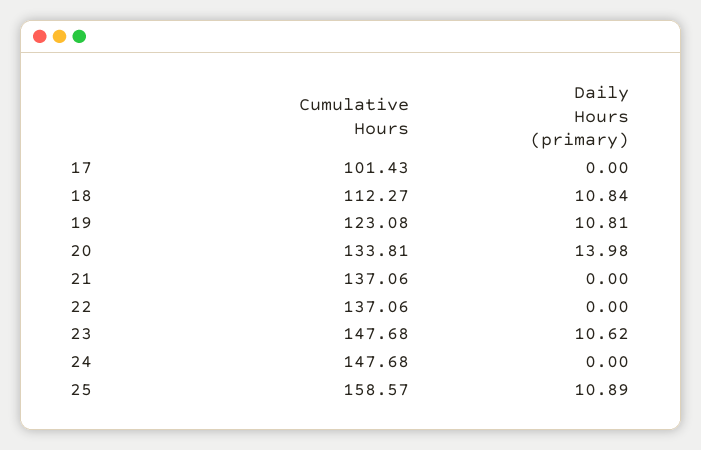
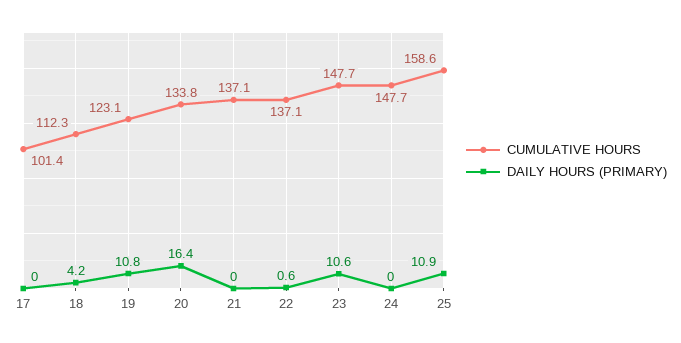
  {
    "Cumulative Hours": {
      "17": 101.43,
      "18": 112.27,
      "19": 123.08,
      "20": 133.81,
      "21": 137.06,
      "22": 137.06,
      "23": 147.68,
      "24": 147.68,
      "25": 158.57
    },
    "Daily Hours (primary)": {
      "17": 0,
-     "18": 10.84,
+     "18": 4.2,
      "19": 10.81,
-     "20": 13.98,
+     "20": 16.4,
      "21": 0,
-     "22": 0,
+     "22": 0.6,
      "23": 10.62,
      "24": 0,
      "25": 10.89
    }
  }

